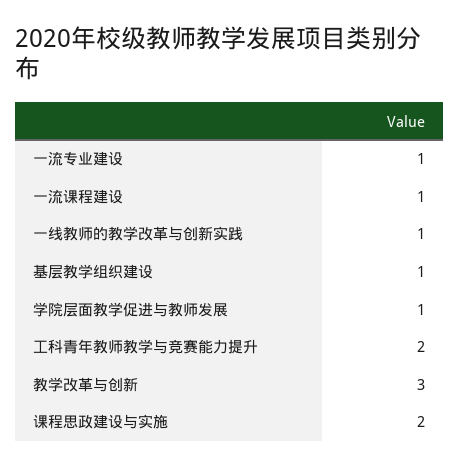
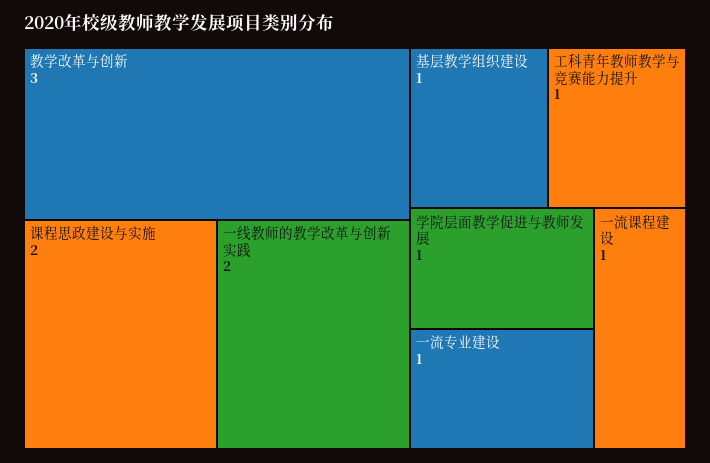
  {
    "一流专业建设": 1,
    "一流课程建设": 1,
-   "一线教师的教学改革与创新实践": 1,
+   "一线教师的教学改革与创新实践": 2,
    "基层教学组织建设": 1,
    "学院层面教学促进与教师发展": 1,
-   "工科青年教师教学与竞赛能力提升": 2,
+   "工科青年教师教学与竞赛能力提升": 1,
    "教学改革与创新": 3,
    "课程思政建设与实施": 2
  }

